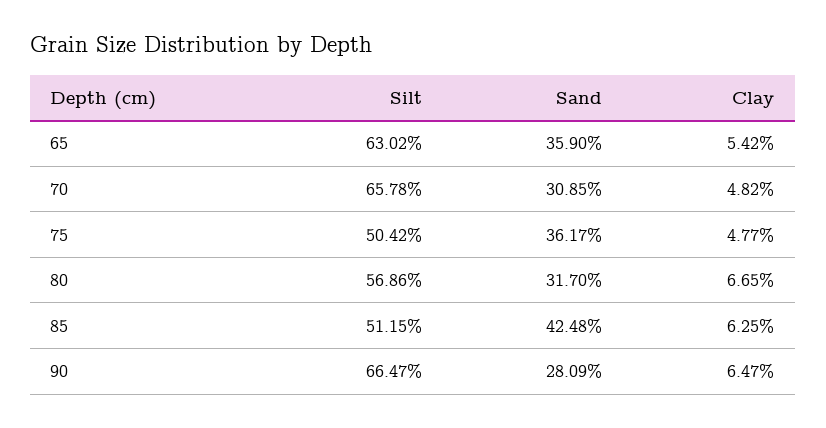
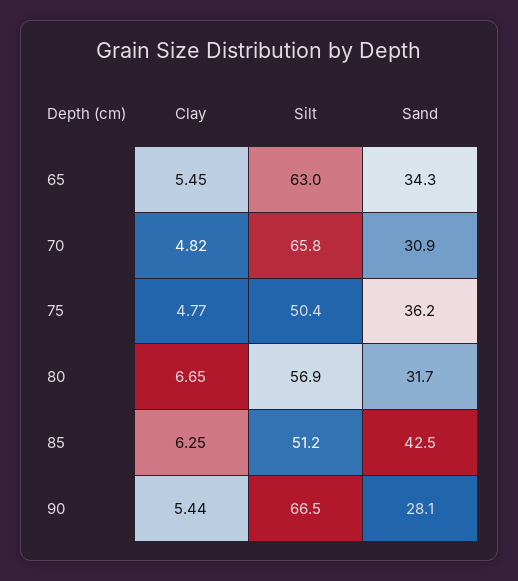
  {
    "Silt": {
      "65": 63.02,
      "70": 65.78,
      "75": 50.42,
      "80": 56.86,
      "85": 51.15,
      "90": 66.47
    },
    "Sand": {
-     "65": 35.9,
+     "65": 34.3,
      "70": 30.85,
      "75": 36.17,
      "80": 31.7,
      "85": 42.48,
      "90": 28.09
    },
    "Clay": {
-     "65": 5.42,
+     "65": 5.45,
      "70": 4.82,
      "75": 4.77,
      "80": 6.65,
      "85": 6.25,
-     "90": 6.47
+     "90": 5.44
    }
  }

